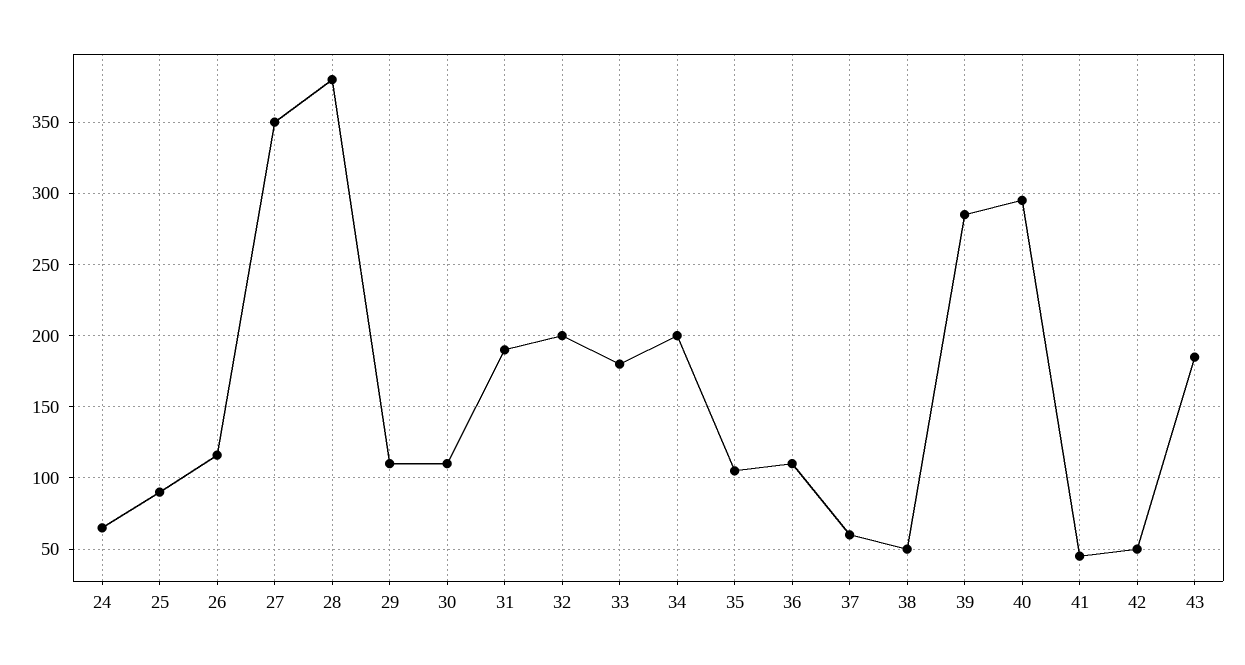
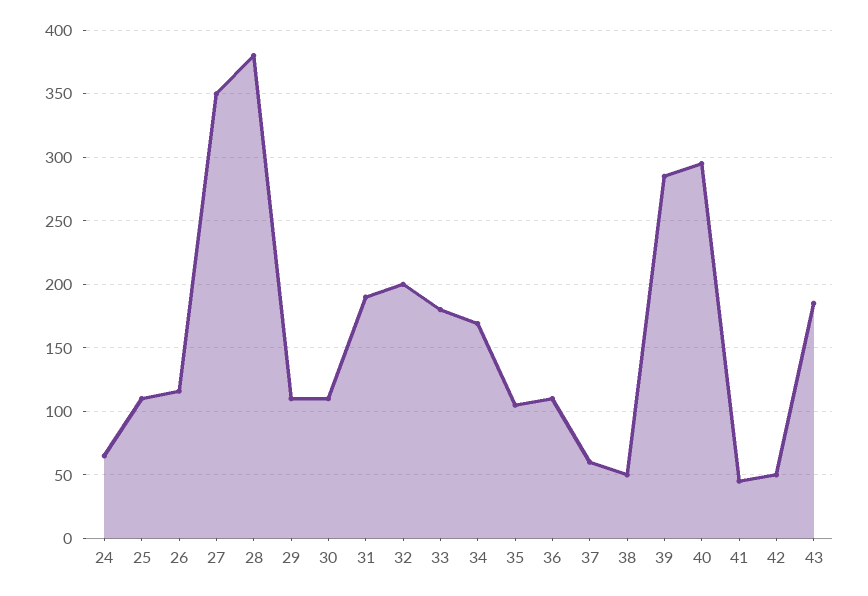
  {
    "24": 65,
-   "25": 90,
+   "25": 110,
    "26": 115,
    "27": 350,
    "28": 380,
    "29": 110,
    "30": 110,
    "31": 190,
    "32": 200,
    "33": 180,
-   "34": 200,
+   "34": 170,
    "35": 105,
    "36": 110,
    "37": 60,
    "38": 50,
    "39": 285,
    "40": 295,
    "41": 45,
    "42": 50,
    "43": 185
  }

